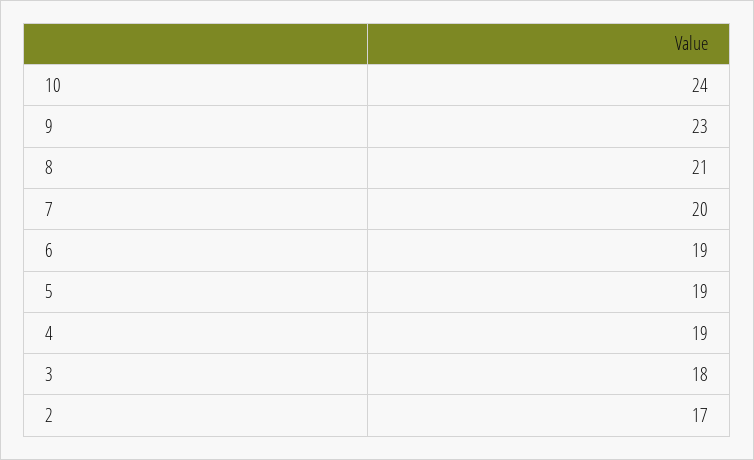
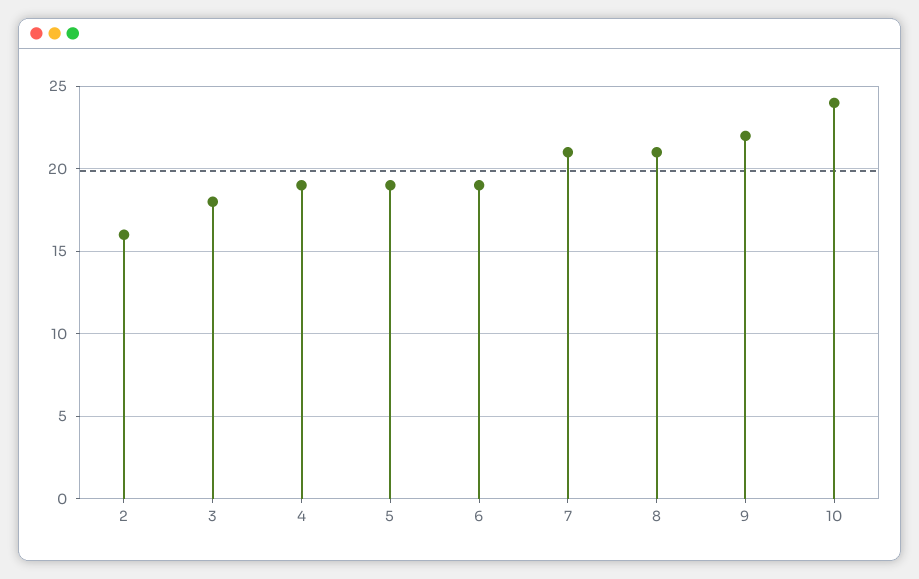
  {
    "10": 24,
-   "9": 23,
+   "9": 22,
    "8": 21,
-   "7": 20,
+   "7": 21,
    "6": 19,
    "5": 19,
    "4": 19,
    "3": 18,
-   "2": 17
+   "2": 16
  }

